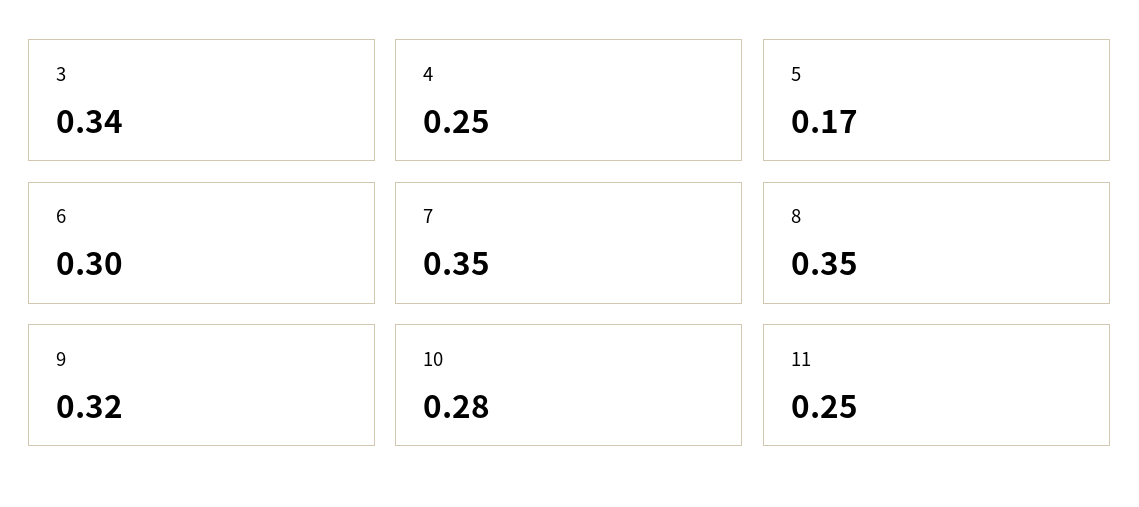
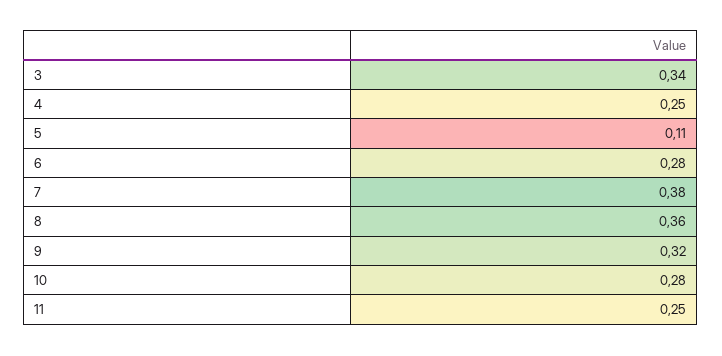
  {
    "3": 0.34,
    "4": 0.25,
-   "5": 0.17,
+   "5": 0.11,
-   "6": 0.3,
+   "6": 0.28,
-   "7": 0.35,
+   "7": 0.38,
-   "8": 0.35,
+   "8": 0.36,
    "9": 0.32,
    "10": 0.28,
    "11": 0.25
  }

